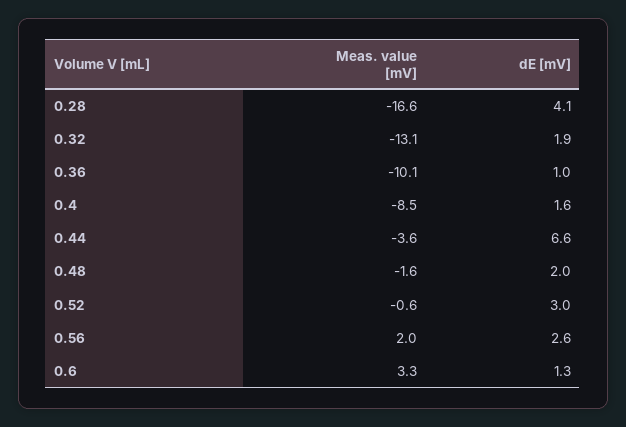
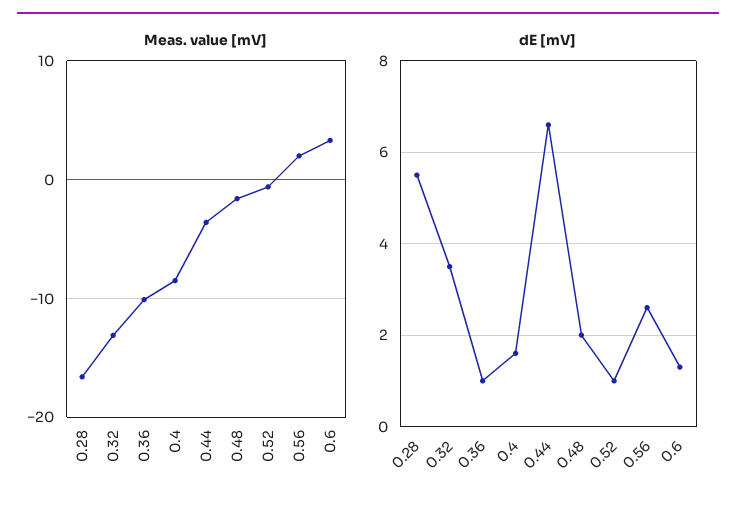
  {
    "Meas. value [mV]": {
      "0.28": -16.6,
      "0.32": -13.1,
      "0.36": -10.1,
      "0.4": -8.5,
      "0.44": -3.6,
      "0.48": -1.6,
      "0.52": -0.6,
      "0.56": 2,
      "0.6": 3.3
    },
    "dE [mV]": {
-     "0.28": 4.1,
+     "0.28": 5.5,
-     "0.32": 1.9,
+     "0.32": 3.5,
      "0.36": 1,
      "0.4": 1.6,
      "0.44": 6.6,
      "0.48": 2,
-     "0.52": 3,
+     "0.52": 1,
      "0.56": 2.6,
      "0.6": 1.3
    }
  }

